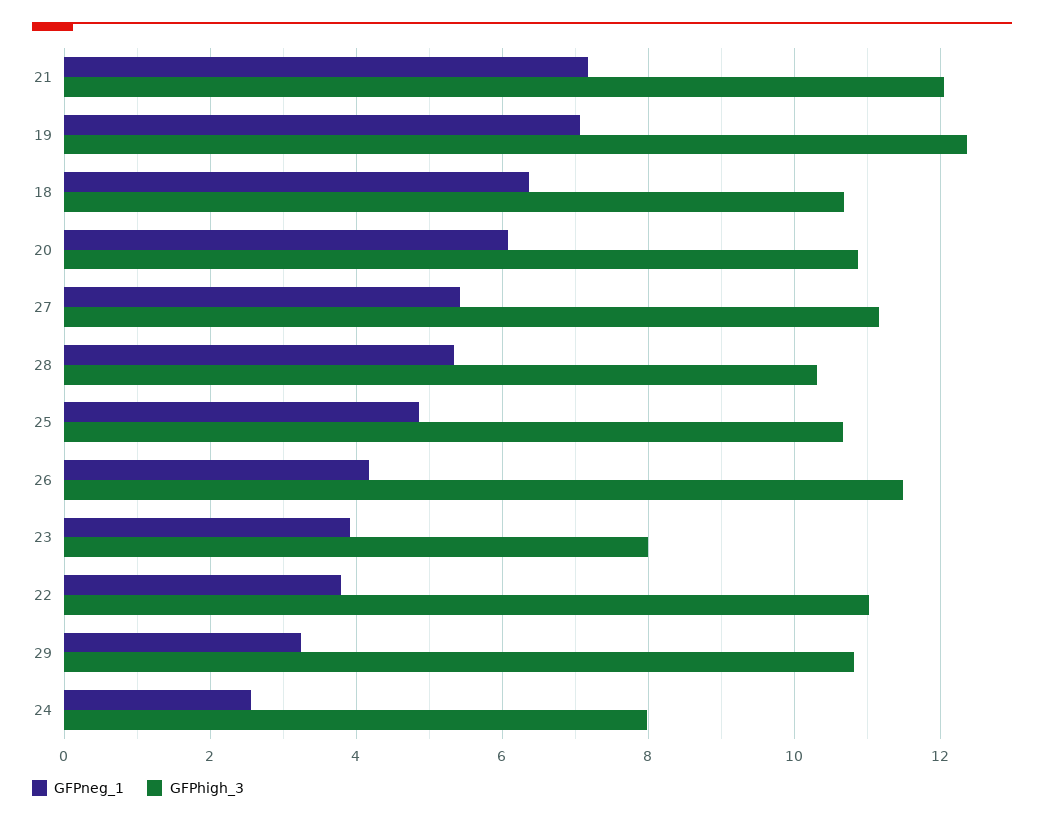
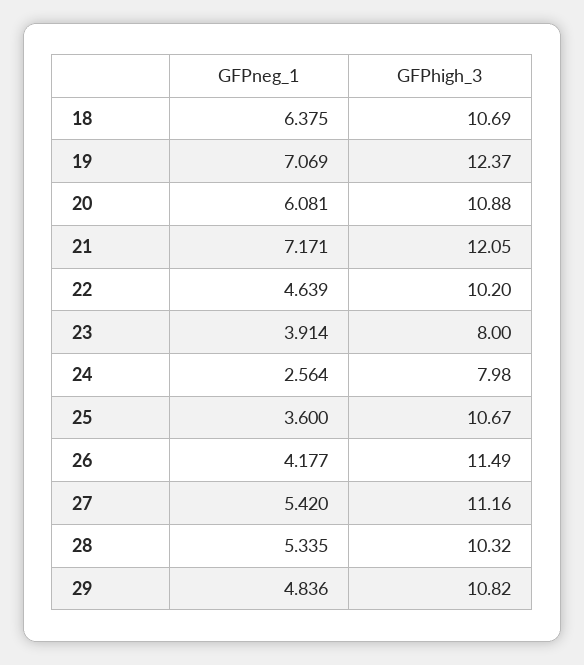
  {
    "GFPneg_1": {
      "21": 7.171,
      "19": 7.069,
      "18": 6.375,
      "20": 6.081,
      "27": 5.42,
      "28": 5.335,
-     "25": 4.8,
+     "25": 3.6,
      "26": 4.177,
      "23": 3.914,
-     "22": 3.8,
+     "22": 4.639,
-     "29": 3.2,
+     "29": 4.836,
      "24": 2.564
    },
    "GFPhigh_3": {
      "21": 12.05,
      "19": 12.37,
      "18": 10.69,
      "20": 10.88,
      "27": 11.16,
      "28": 10.32,
      "25": 10.67,
      "26": 11.49,
      "23": 8,
-     "22": 11,
+     "22": 10.2,
      "29": 10.82,
      "24": 7.98
    }
  }

